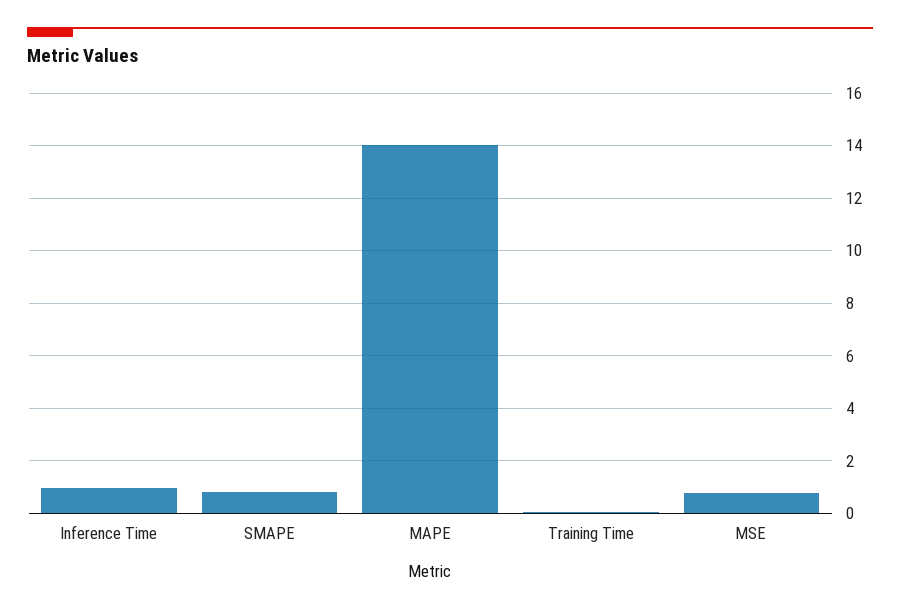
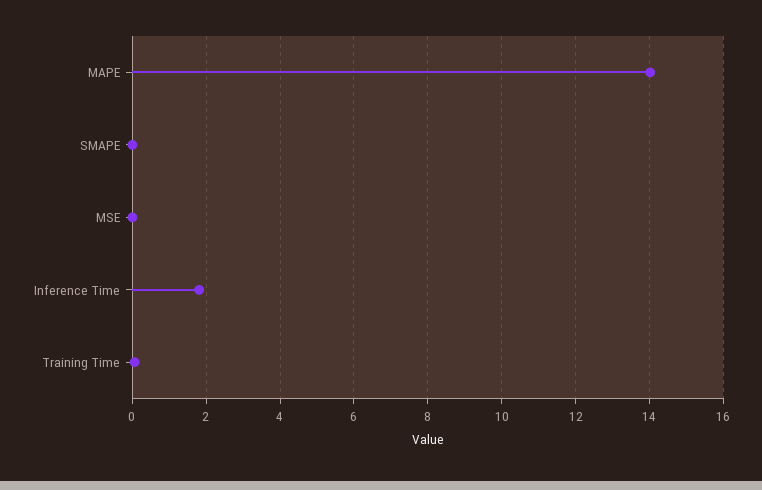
  {
-   "Inference Time": 1,
+   "Inference Time": 1.8,
-   "SMAPE": 0.75,
+   "SMAPE": 0,
    "MAPE": 14,
    "Training Time": 0,
-   "MSE": 0.75
+   "MSE": 0
  }

